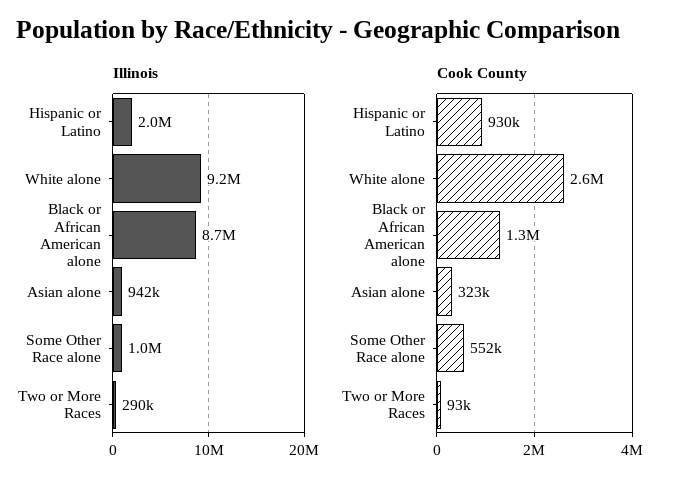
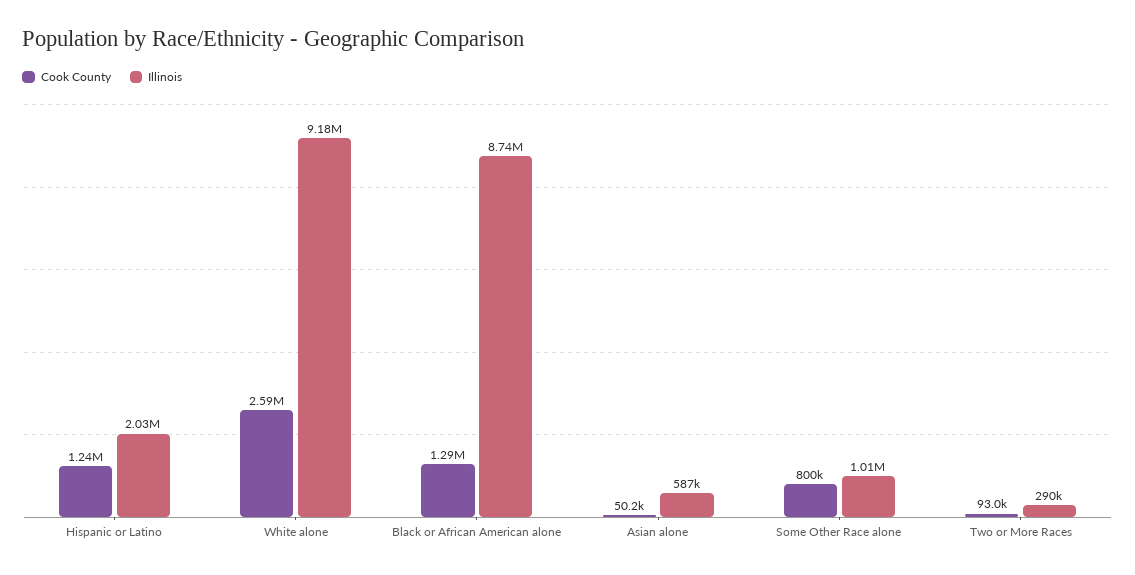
  {
    "Illinois": {
      "Hispanic or Latino": 2030000,
      "White alone": 9180000,
      "Black or African American alone": 8740000,
-     "Asian alone": 942000,
+     "Asian alone": 587000,
      "Some Other Race alone": 1010000,
      "Two or More Races": 290000
    },
    "Cook County": {
-     "Hispanic or Latino": 930000,
+     "Hispanic or Latino": 1240000,
      "White alone": 2590000,
      "Black or African American alone": 1290000,
-     "Asian alone": 323000,
+     "Asian alone": 50200,
-     "Some Other Race alone": 552000,
+     "Some Other Race alone": 800000,
      "Two or More Races": 93000
    }
  }

